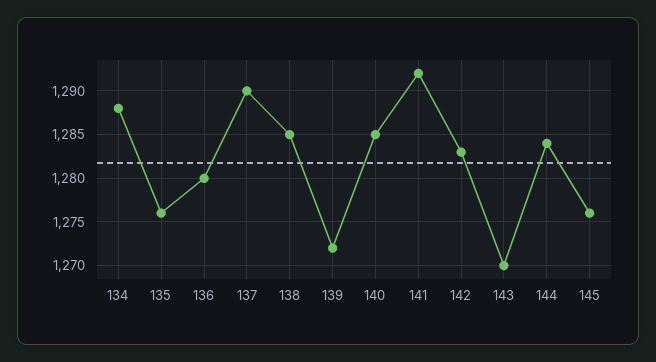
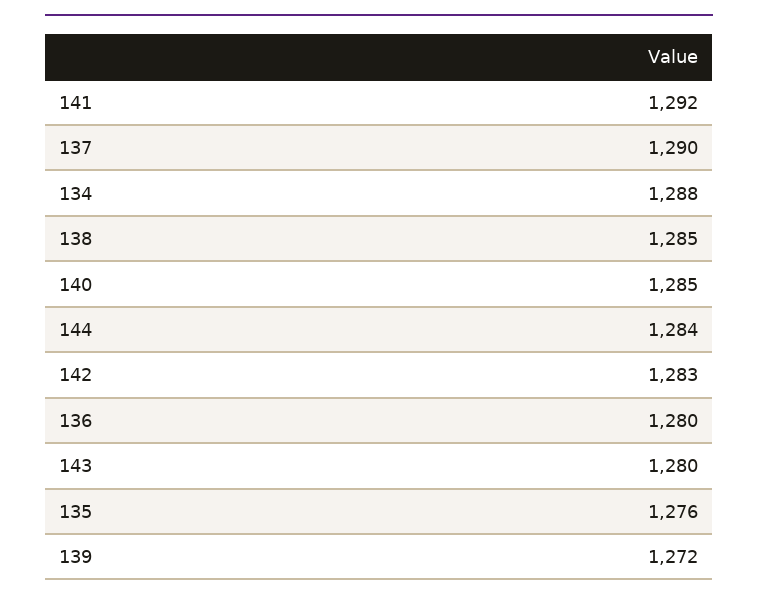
  {
    "134": 1288,
    "135": 1276,
    "136": 1280,
    "137": 1290,
    "138": 1285,
    "139": 1272,
    "140": 1285,
    "141": 1292,
    "142": 1283,
-   "143": 1270,
+   "143": 1280,
-   "144": 1284,
+   "144": 1284
-   "145": 1276
  }

